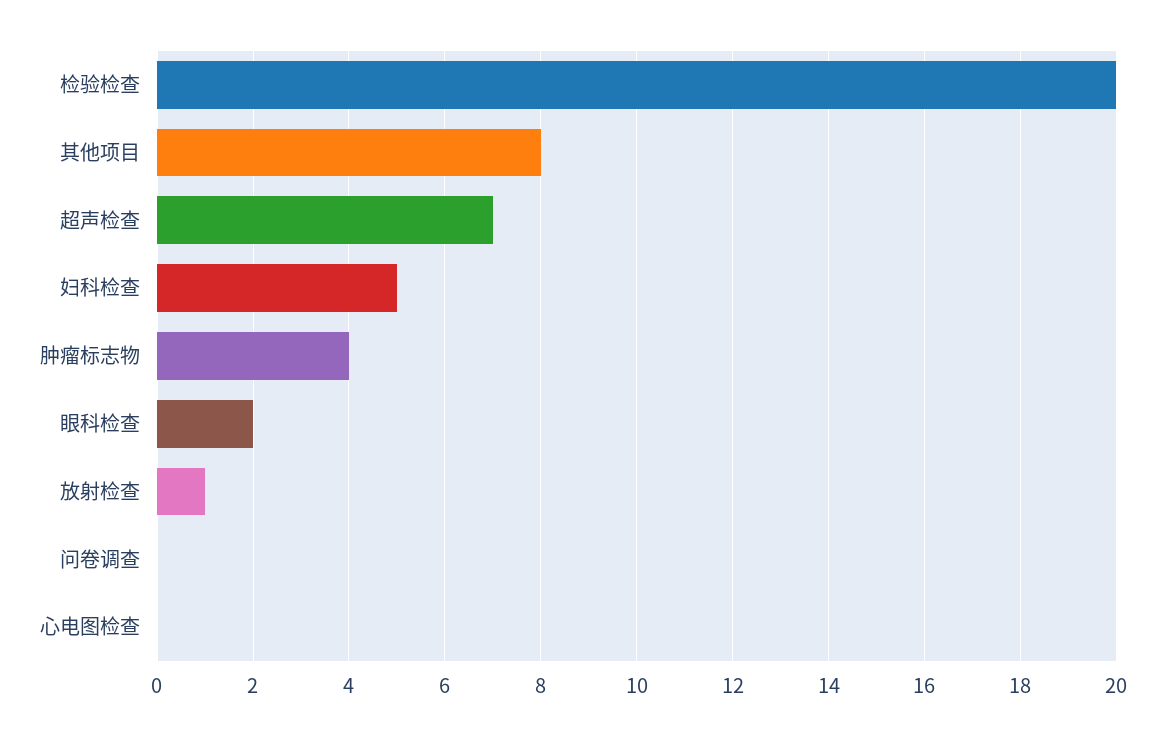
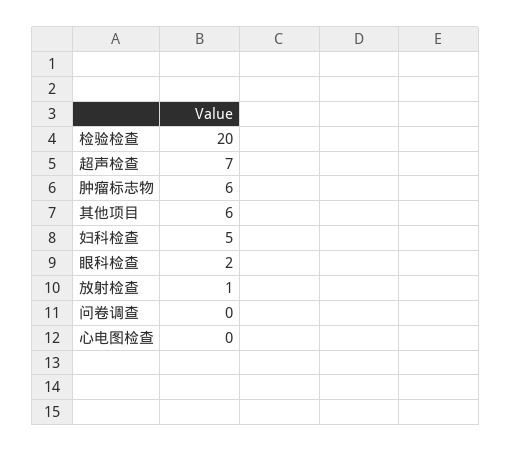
  {
    "检验检查": 20,
-   "其他项目": 8,
+   "其他项目": 6,
    "超声检查": 7,
    "妇科检查": 5,
-   "肿瘤标志物": 4,
+   "肿瘤标志物": 6,
    "眼科检查": 2,
    "放射检查": 1,
    "问卷调查": 0,
    "心电图检查": 0
  }

